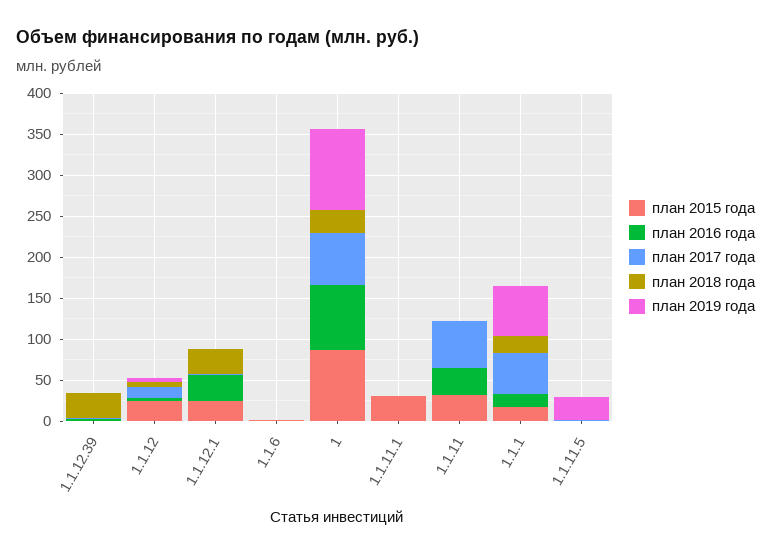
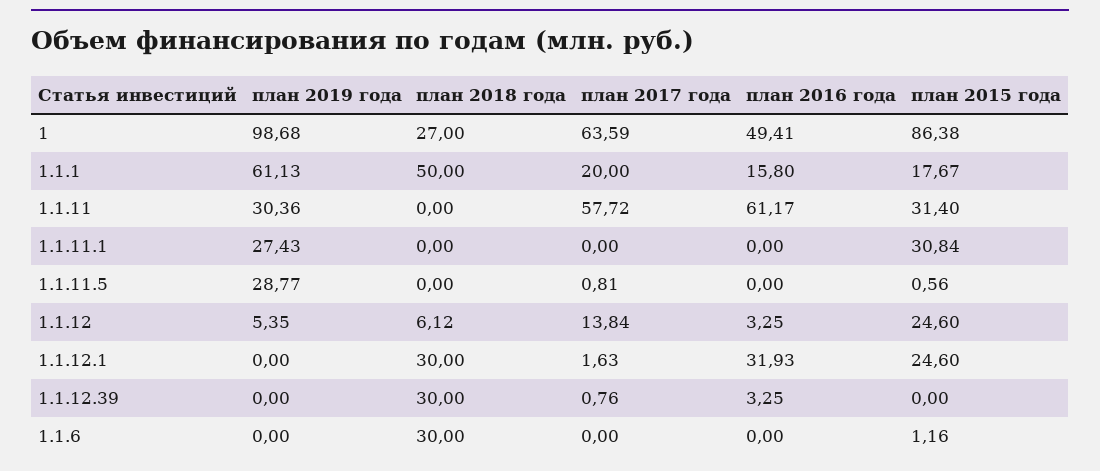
  {
    "план 2015 года": {
      "1.1.12.39": 0,
      "1.1.12": 24.6,
      "1.1.12.1": 24.6,
      "1.1.6": 1.16,
      "1": 86.38,
      "1.1.11.1": 30.84,
      "1.1.11": 31.4,
      "1.1.1": 17.67,
      "1.1.11.5": 0.56
    },
    "план 2016 года": {
      "1.1.12.39": 3.25,
      "1.1.12": 3.25,
      "1.1.12.1": 31.93,
      "1.1.6": 0,
-     "1": 80,
+     "1": 49.41,
      "1.1.11.1": 0,
-     "1.1.11": 30,
+     "1.1.11": 61.17,
      "1.1.1": 15.8,
      "1.1.11.5": 0
    },
    "план 2017 года": {
      "1.1.12.39": 0.76,
      "1.1.12": 13.84,
      "1.1.12.1": 1.63,
      "1.1.6": 0,
      "1": 63.59,
      "1.1.11.1": 0,
      "1.1.11": 57.72,
-     "1.1.1": 50,
+     "1.1.1": 20,
      "1.1.11.5": 0.81
    },
    "план 2018 года": {
      "1.1.12.39": 30,
      "1.1.12": 6.12,
      "1.1.12.1": 30,
-     "1.1.6": 0,
+     "1.1.6": 30,
      "1": 27,
      "1.1.11.1": 0,
      "1.1.11": 0,
-     "1.1.1": 20,
+     "1.1.1": 50,
      "1.1.11.5": 0
    },
    "план 2019 года": {
      "1.1.12.39": 0,
      "1.1.12": 5.35,
      "1.1.12.1": 0,
      "1.1.6": 0,
      "1": 98.68,
-     "1.1.11.1": 0,
+     "1.1.11.1": 27.43,
-     "1.1.11": 0,
+     "1.1.11": 30.36,
      "1.1.1": 61.13,
      "1.1.11.5": 28.77
    }
  }

